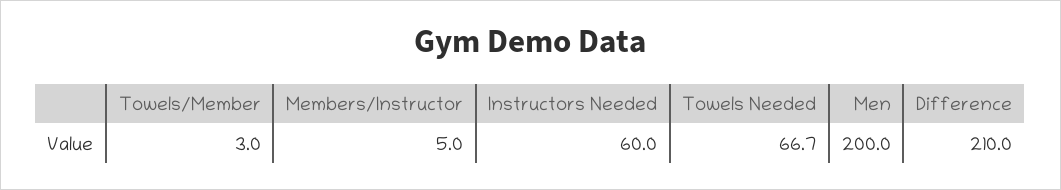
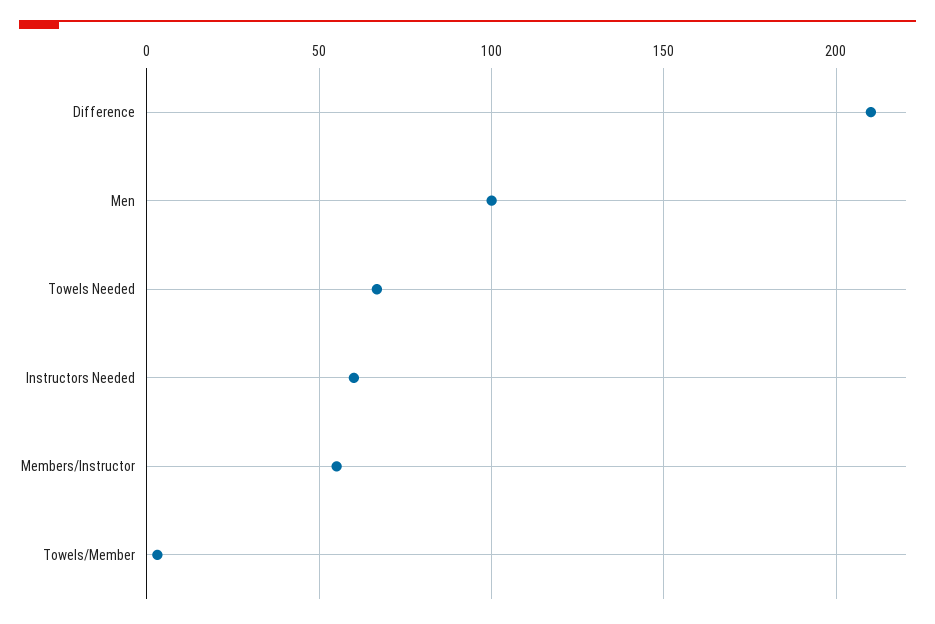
  {
    "Towels/Member": 3,
-   "Members/Instructor": 5,
+   "Members/Instructor": 55,
    "Instructors Needed": 60,
    "Towels Needed": 66.7,
-   "Men": 200,
+   "Men": 100,
    "Difference": 210
  }

